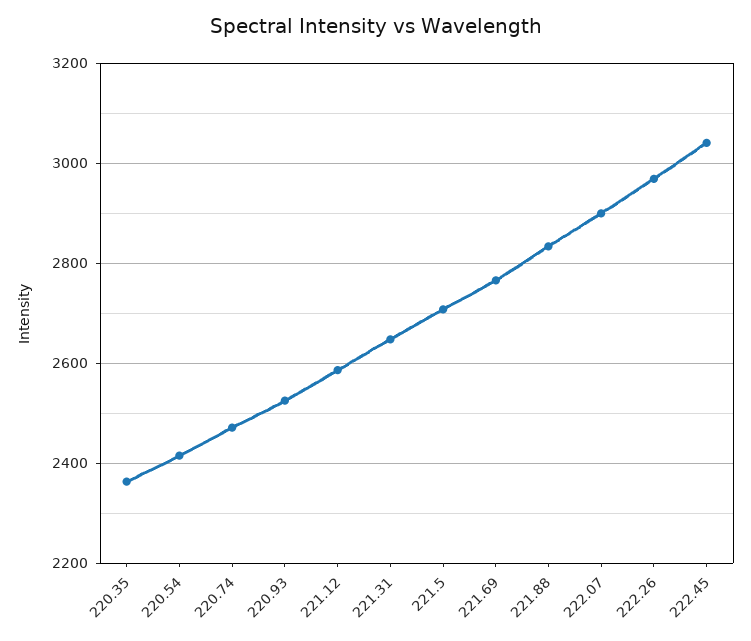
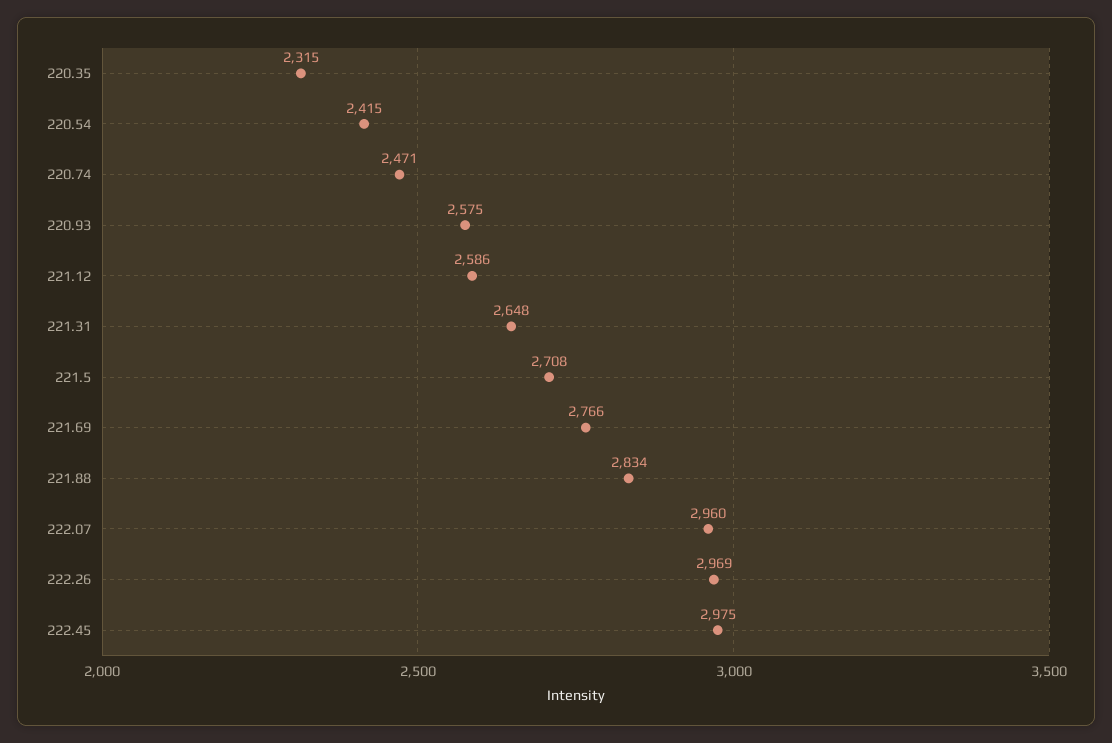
  {
-   "220.35": 2360,
+   "220.35": 2315,
    "220.54": 2415,
    "220.74": 2471,
-   "220.93": 2520,
+   "220.93": 2575,
    "221.12": 2586,
    "221.31": 2648,
    "221.5": 2708,
    "221.69": 2766,
    "221.88": 2834,
-   "222.07": 2900,
+   "222.07": 2960,
    "222.26": 2969,
-   "222.45": 3040
+   "222.45": 2975
  }

